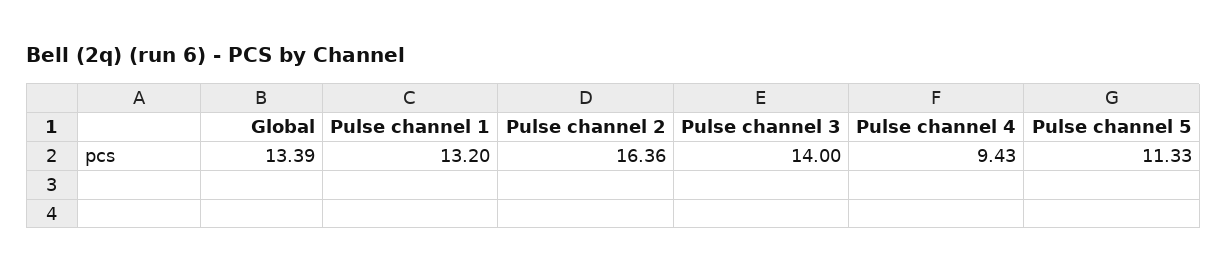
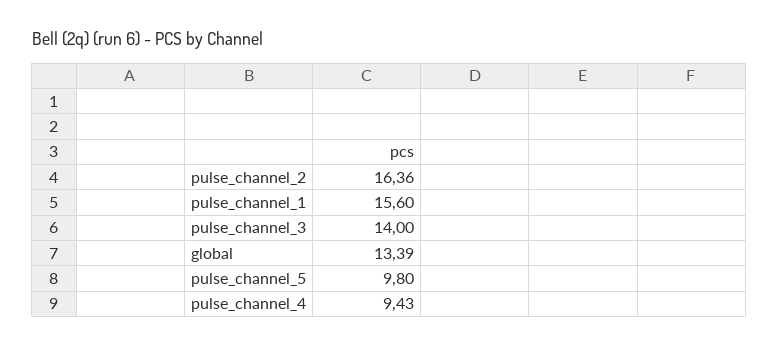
  {
    "Global": 13.39,
-   "Pulse channel 1": 13.2,
+   "Pulse channel 1": 15.6,
    "Pulse channel 2": 16.36,
    "Pulse channel 3": 14,
    "Pulse channel 4": 9.43,
-   "Pulse channel 5": 11.33
+   "Pulse channel 5": 9.8
  }

